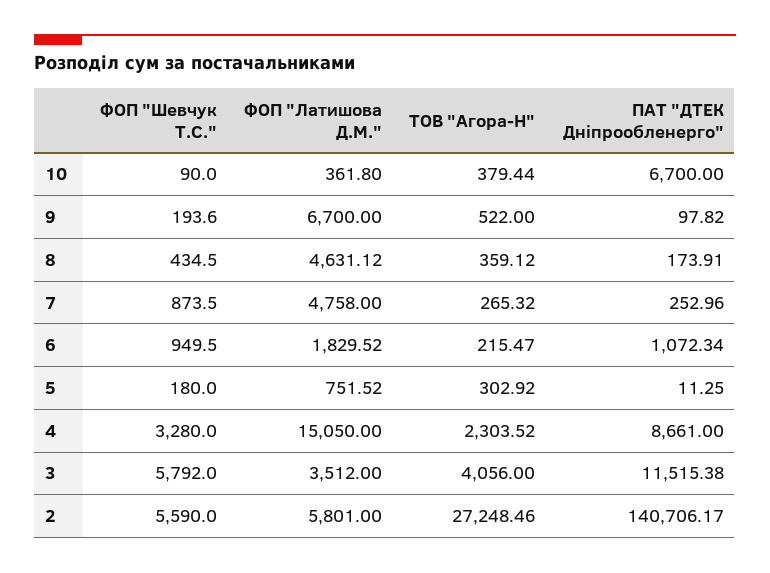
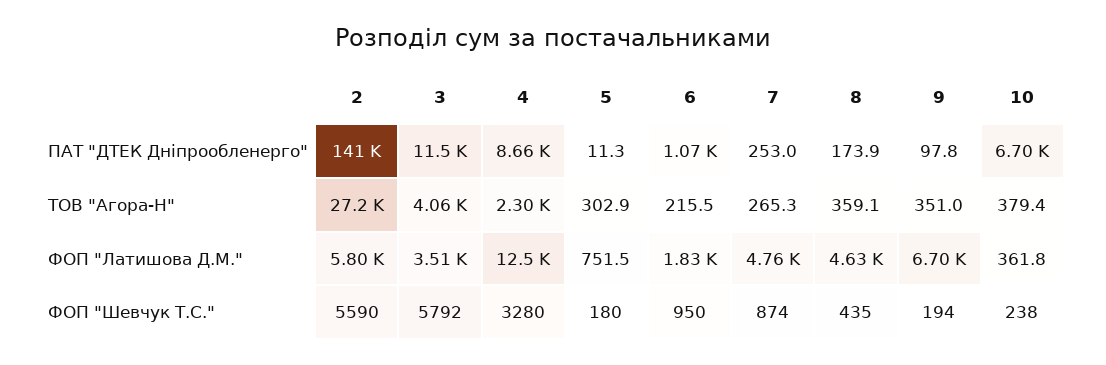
  {
    "ФОП \"Шевчук Т.С.\"": {
-     "10": 90,
+     "10": 238,
      "9": 193.6,
      "8": 434.5,
      "7": 873.5,
      "6": 949.5,
      "5": 180,
      "4": 3280,
      "3": 5792,
      "2": 5590
    },
    "ФОП \"Латишова Д.М.\"": {
      "10": 361.8,
      "9": 6700,
      "8": 4631.12,
      "7": 4758,
      "6": 1829.52,
      "5": 751.52,
-     "4": 15050,
+     "4": 12500,
      "3": 3512,
      "2": 5801
    },
    "ТОВ \"Агора-Н\"": {
      "10": 379.44,
-     "9": 522,
+     "9": 351,
      "8": 359.12,
      "7": 265.32,
      "6": 215.47,
      "5": 302.92,
      "4": 2303.52,
      "3": 4056,
      "2": 27248.46
    },
    "ПАТ \"ДТЕК Дніпрообленерго\"": {
      "10": 6700,
      "9": 97.82,
      "8": 173.91,
      "7": 252.96,
      "6": 1072.34,
      "5": 11.25,
      "4": 8661,
      "3": 11515.38,
      "2": 140706.17
    }
  }

